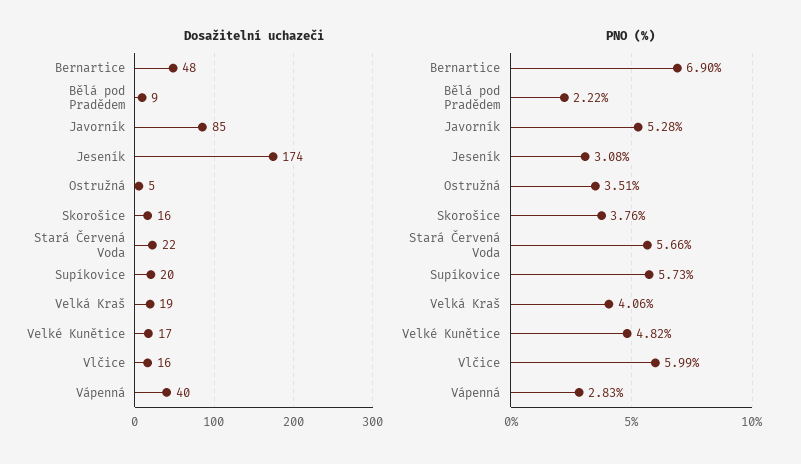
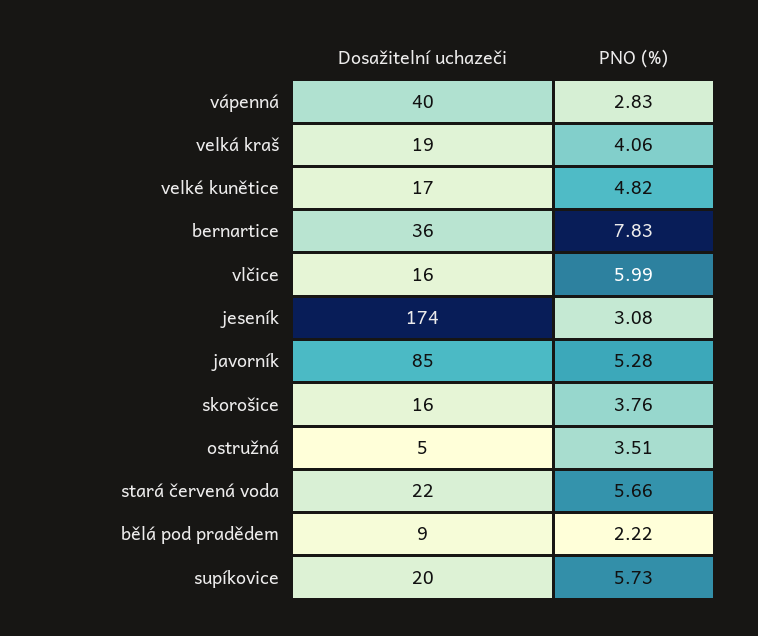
  {
    "Dosažitelní uchazeči": {
-     "Bernartice": 48,
+     "Bernartice": 36,
      "Bělá pod Pradědem": 9,
      "Javorník": 85,
      "Jeseník": 174,
      "Ostružná": 5,
      "Skorošice": 16,
      "Stará Červená Voda": 22,
      "Supíkovice": 20,
      "Velká Kraš": 19,
      "Velké Kunětice": 17,
      "Vlčice": 16,
      "Vápenná": 40
    },
    "PNO (%)": {
-     "Bernartice": 6.9,
+     "Bernartice": 7.83,
      "Bělá pod Pradědem": 2.22,
      "Javorník": 5.28,
      "Jeseník": 3.08,
      "Ostružná": 3.51,
      "Skorošice": 3.76,
      "Stará Červená Voda": 5.66,
      "Supíkovice": 5.73,
      "Velká Kraš": 4.06,
      "Velké Kunětice": 4.82,
      "Vlčice": 5.99,
      "Vápenná": 2.83
    }
  }

